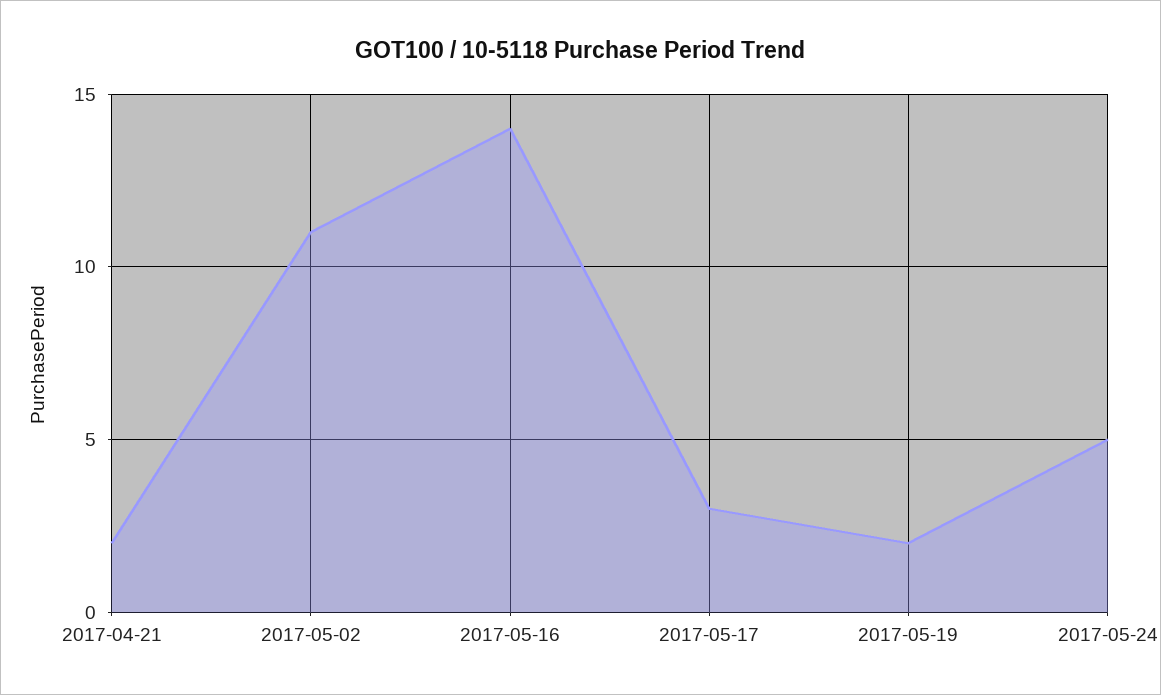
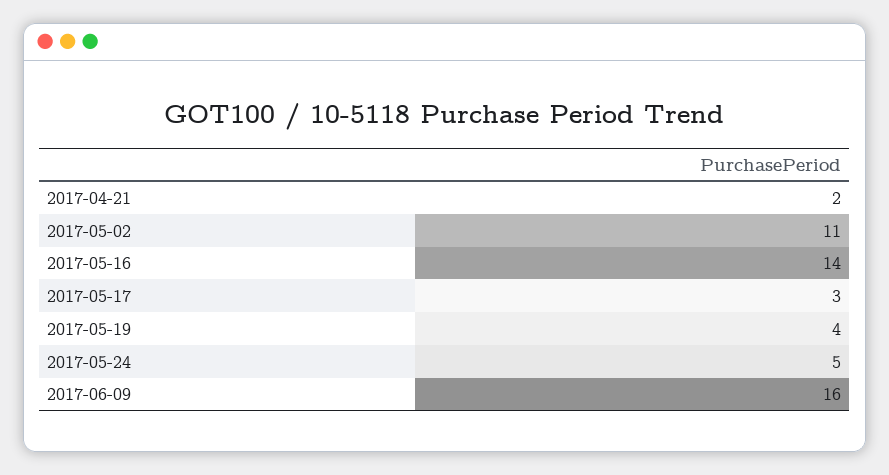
  {
    "2017-04-21": 2,
    "2017-05-02": 11,
    "2017-05-16": 14,
    "2017-05-17": 3,
-   "2017-05-19": 2,
+   "2017-05-19": 4,
-   "2017-05-24": 5
+   "2017-05-24": 5,
+   "2017-06-09": 16
  }

